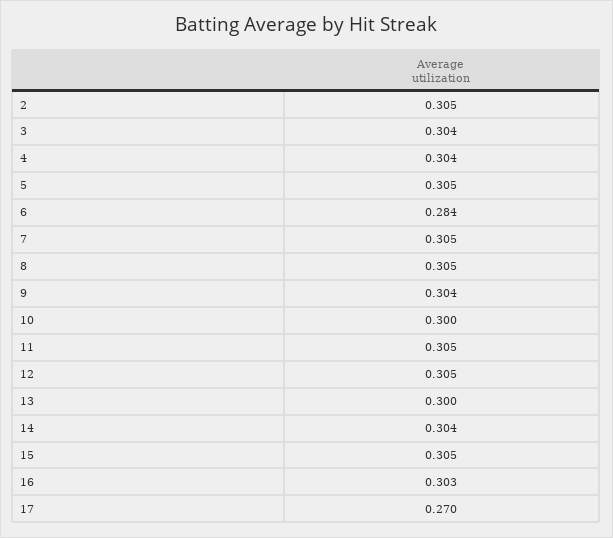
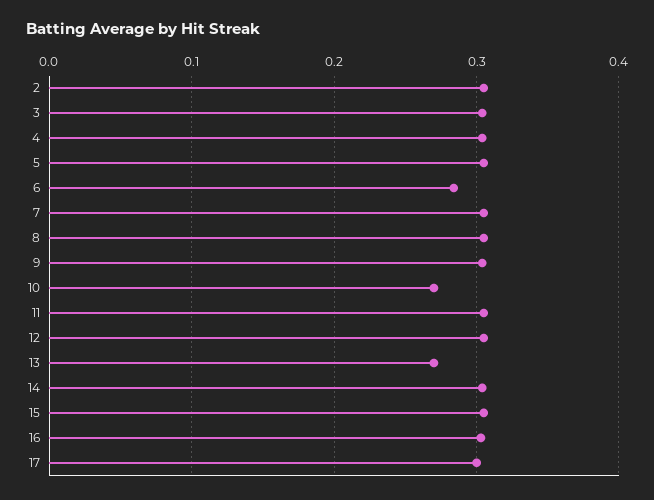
  {
    "2": 0.305,
    "3": 0.304,
    "4": 0.304,
    "5": 0.305,
    "6": 0.284,
    "7": 0.305,
    "8": 0.305,
    "9": 0.304,
-   "10": 0.3,
+   "10": 0.27,
    "11": 0.305,
    "12": 0.305,
-   "13": 0.3,
+   "13": 0.27,
    "14": 0.304,
    "15": 0.305,
    "16": 0.303,
-   "17": 0.27
+   "17": 0.3
  }

